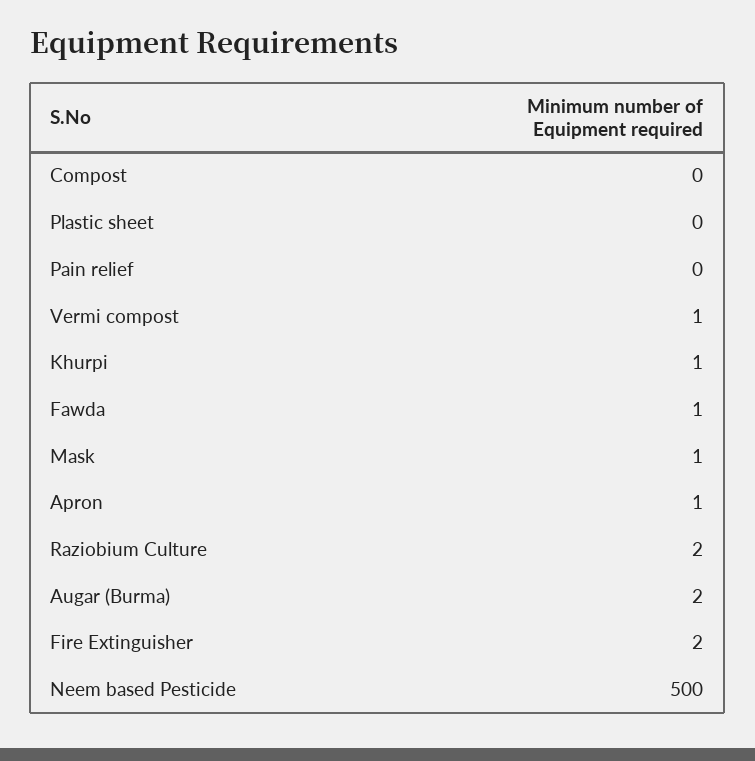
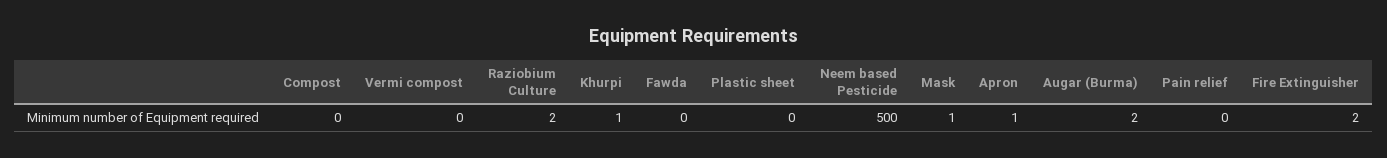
  {
    "Compost": 0,
    "Plastic sheet": 0,
    "Pain relief": 0,
-   "Vermi compost": 1,
+   "Vermi compost": 0,
    "Khurpi": 1,
-   "Fawda": 1,
+   "Fawda": 0,
    "Mask": 1,
    "Apron": 1,
    "Raziobium Culture": 2,
    "Augar (Burma)": 2,
    "Fire Extinguisher": 2,
    "Neem based Pesticide": 500
  }

